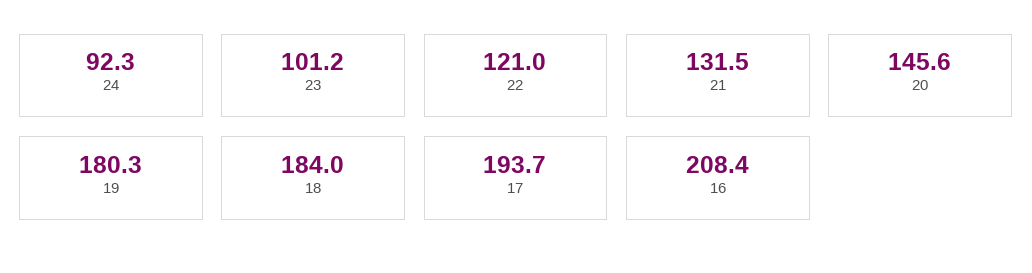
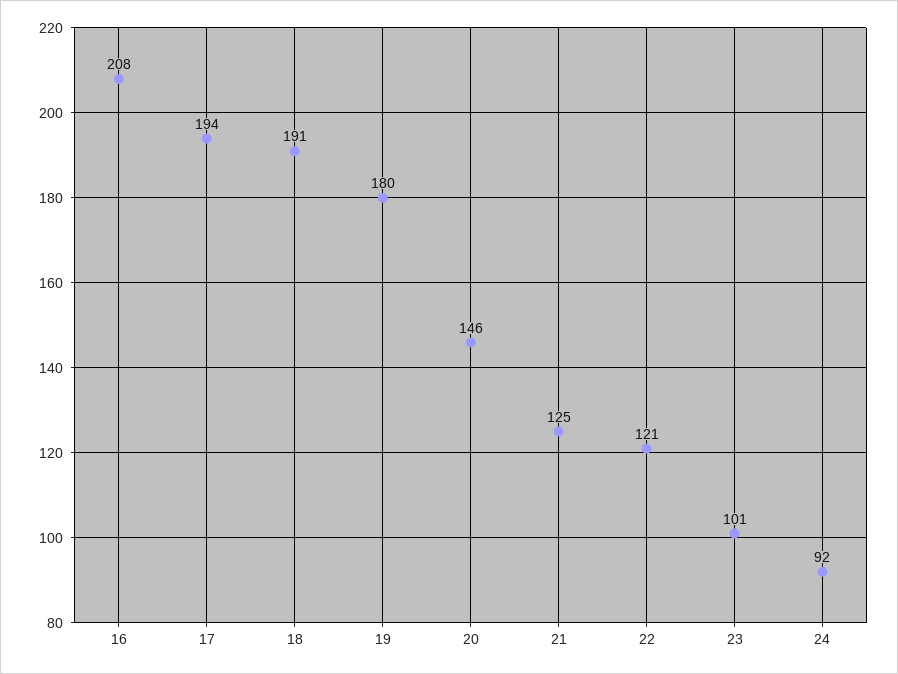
  {
    "24": 92.3,
    "23": 101.2,
    "22": 121,
-   "21": 131.5,
+   "21": 125,
    "20": 145.6,
    "19": 180.3,
-   "18": 184,
+   "18": 191,
    "17": 193.7,
    "16": 208.4
  }

